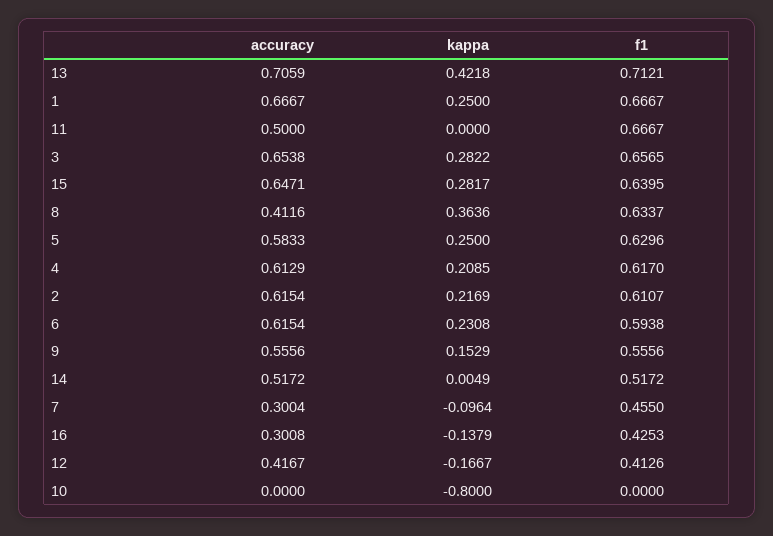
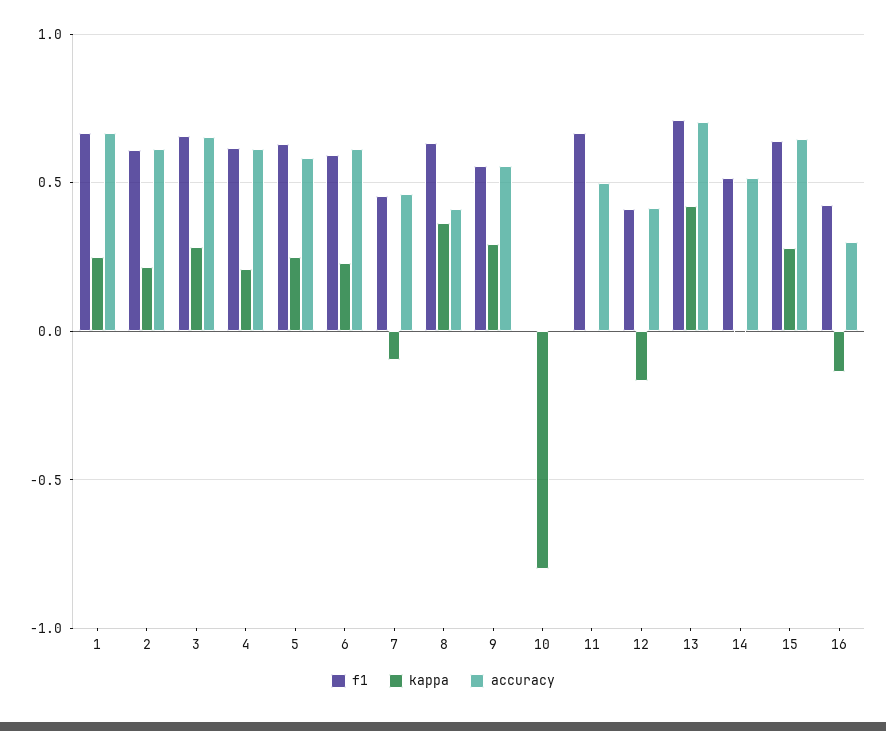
  {
    "accuracy": {
      "13": 0.7059,
      "1": 0.6667,
      "11": 0.5,
      "3": 0.6538,
      "15": 0.6471,
      "8": 0.4116,
      "5": 0.5833,
      "4": 0.6129,
      "2": 0.6154,
      "6": 0.6154,
      "9": 0.5556,
      "14": 0.5172,
-     "7": 0.3004,
+     "7": 0.45,
      "16": 0.3008,
      "12": 0.4167,
      "10": 0
    },
    "kappa": {
      "13": 0.4218,
      "1": 0.25,
      "11": 0,
      "3": 0.2822,
      "15": 0.2817,
      "8": 0.3636,
      "5": 0.25,
      "4": 0.2085,
      "2": 0.2169,
      "6": 0.2308,
-     "9": 0.1529,
+     "9": 0.3,
      "14": 0.0049,
      "7": -0.0964,
      "16": -0.1379,
      "12": -0.1667,
      "10": -0.8
    },
    "f1": {
      "13": 0.7121,
      "1": 0.6667,
      "11": 0.6667,
      "3": 0.6565,
      "15": 0.6395,
      "8": 0.6337,
      "5": 0.6296,
      "4": 0.617,
      "2": 0.6107,
      "6": 0.5938,
      "9": 0.5556,
      "14": 0.5172,
      "7": 0.455,
      "16": 0.4253,
      "12": 0.4126,
      "10": 0
    }
  }

